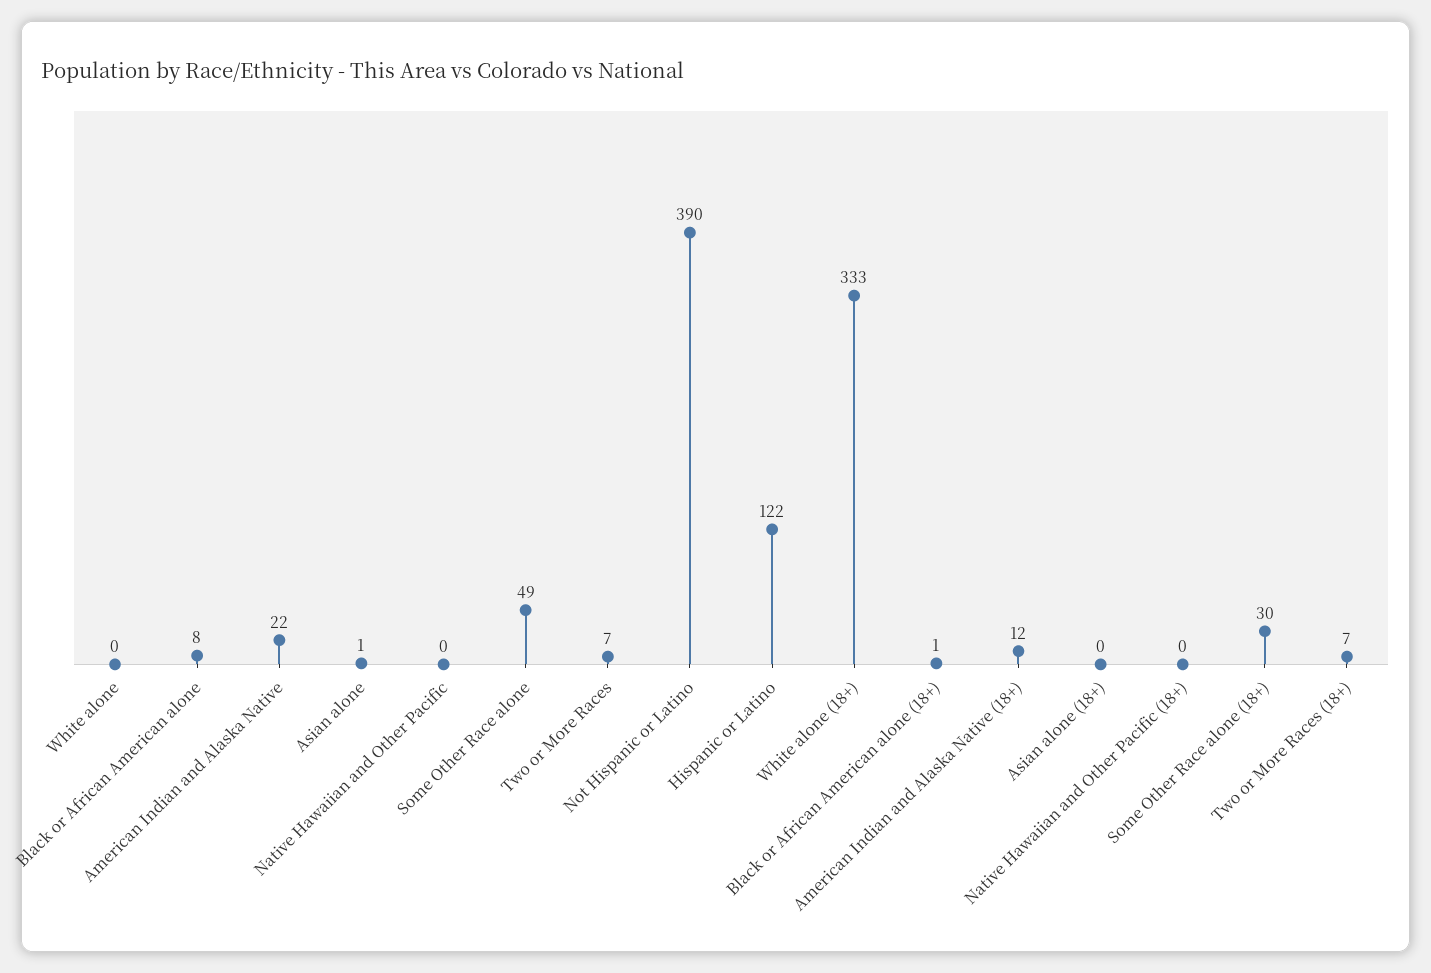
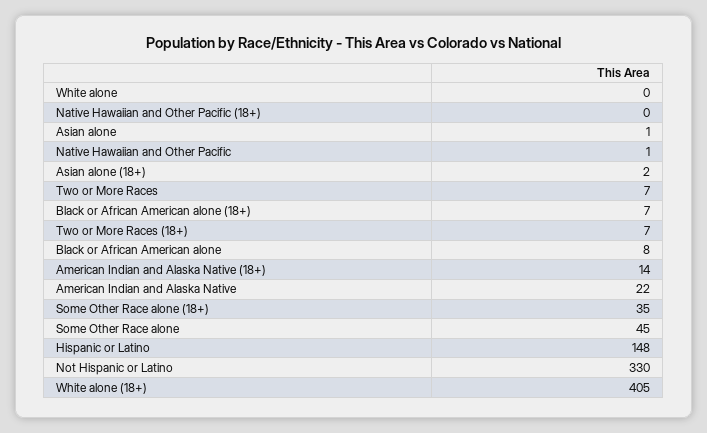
  {
    "White alone": 0,
    "Black or African American alone": 8,
    "American Indian and Alaska Native": 22,
    "Asian alone": 1,
-   "Native Hawaiian and Other Pacific": 0,
+   "Native Hawaiian and Other Pacific": 1,
-   "Some Other Race alone": 49,
+   "Some Other Race alone": 45,
    "Two or More Races": 7,
-   "Not Hispanic or Latino": 390,
+   "Not Hispanic or Latino": 330,
-   "Hispanic or Latino": 122,
+   "Hispanic or Latino": 148,
-   "White alone (18+)": 333,
+   "White alone (18+)": 405,
-   "Black or African American alone (18+)": 1,
+   "Black or African American alone (18+)": 7,
-   "American Indian and Alaska Native (18+)": 12,
+   "American Indian and Alaska Native (18+)": 14,
-   "Asian alone (18+)": 0,
+   "Asian alone (18+)": 2,
    "Native Hawaiian and Other Pacific (18+)": 0,
-   "Some Other Race alone (18+)": 30,
+   "Some Other Race alone (18+)": 35,
    "Two or More Races (18+)": 7
  }

